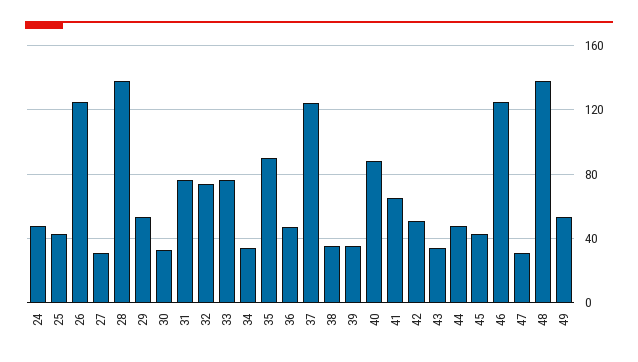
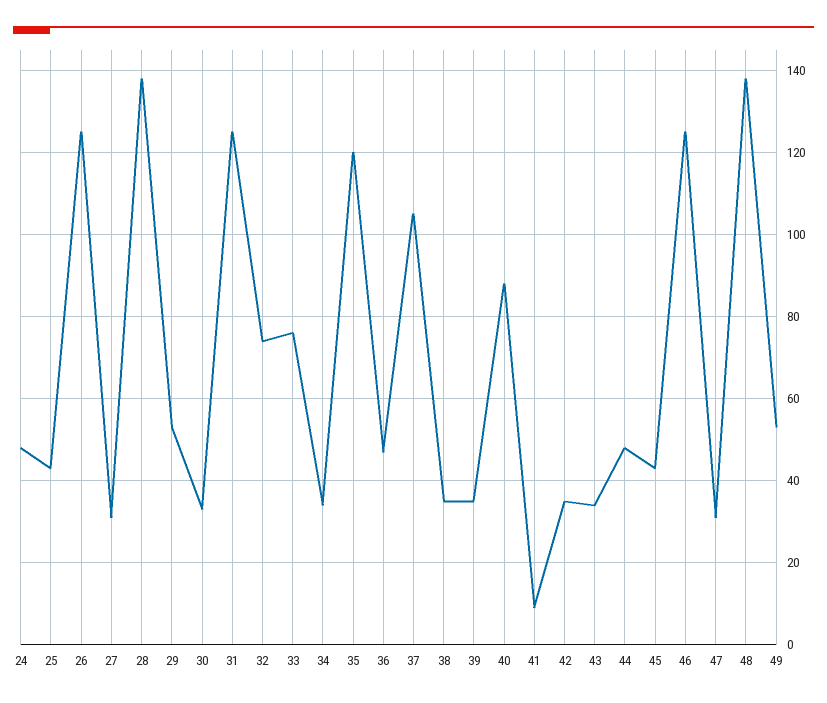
  {
    "24": 50,
    "25": 45,
    "26": 125,
    "27": 30,
    "28": 140,
    "29": 55,
    "30": 35,
-   "31": 75,
+   "31": 125,
    "32": 75,
    "33": 75,
    "34": 35,
-   "35": 90,
+   "35": 120,
    "36": 45,
-   "37": 125,
+   "37": 105,
    "38": 35,
    "39": 35,
    "40": 90,
-   "41": 65,
+   "41": 10,
-   "42": 50,
+   "42": 35,
    "43": 35,
    "44": 50,
    "45": 45,
    "46": 125,
    "47": 30,
    "48": 140,
    "49": 55
  }

